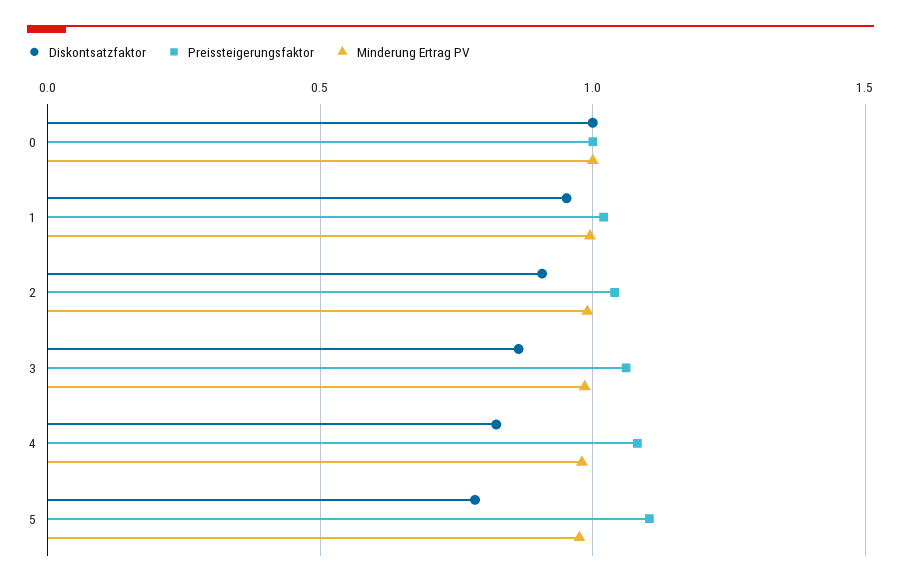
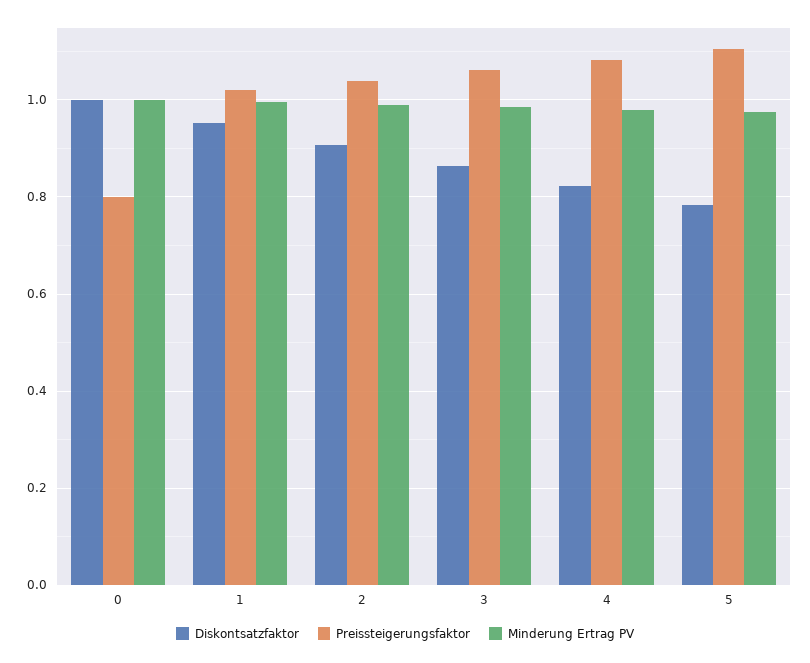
  {
    "Diskontsatzfaktor": {
      "0": 1,
      "1": 0.96,
      "2": 0.9,
      "3": 0.86,
      "4": 0.82,
      "5": 0.78
    },
    "Preissteigerungsfaktor": {
-     "0": 1,
+     "0": 0.8,
      "1": 1.02,
      "2": 1.04,
      "3": 1.06,
      "4": 1.08,
      "5": 1.1
    },
    "Minderung Ertrag PV": {
      "0": 1,
      "1": 1,
      "2": 1,
      "3": 0.98,
      "4": 0.98,
      "5": 0.98
    }
  }

